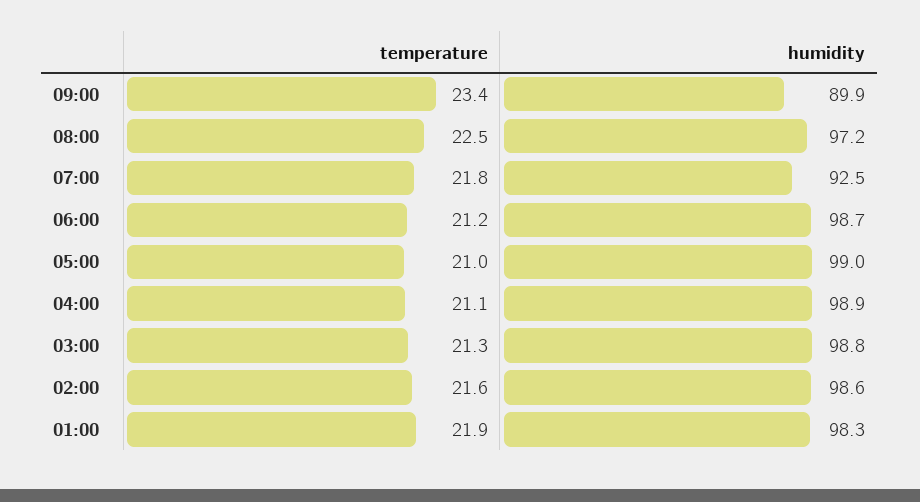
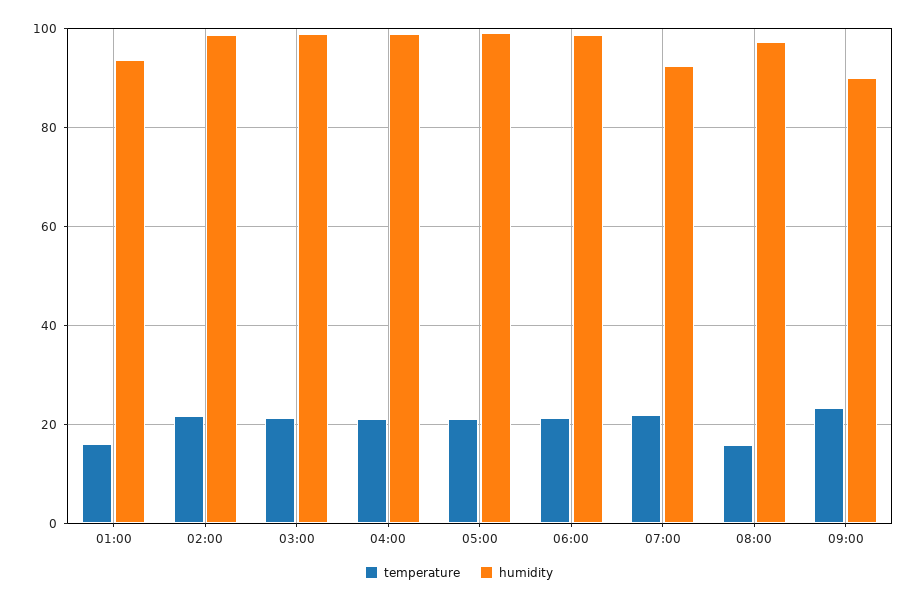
  {
    "temperature": {
      "09:00": 23.4,
-     "08:00": 22.5,
+     "08:00": 16,
      "07:00": 21.8,
      "06:00": 21.2,
      "05:00": 21,
      "04:00": 21.1,
      "03:00": 21.3,
      "02:00": 21.6,
-     "01:00": 21.9
+     "01:00": 16
    },
    "humidity": {
      "09:00": 89.9,
      "08:00": 97.2,
      "07:00": 92.5,
      "06:00": 98.7,
      "05:00": 99,
      "04:00": 98.9,
      "03:00": 98.8,
      "02:00": 98.6,
-     "01:00": 98.3
+     "01:00": 94
    }
  }

